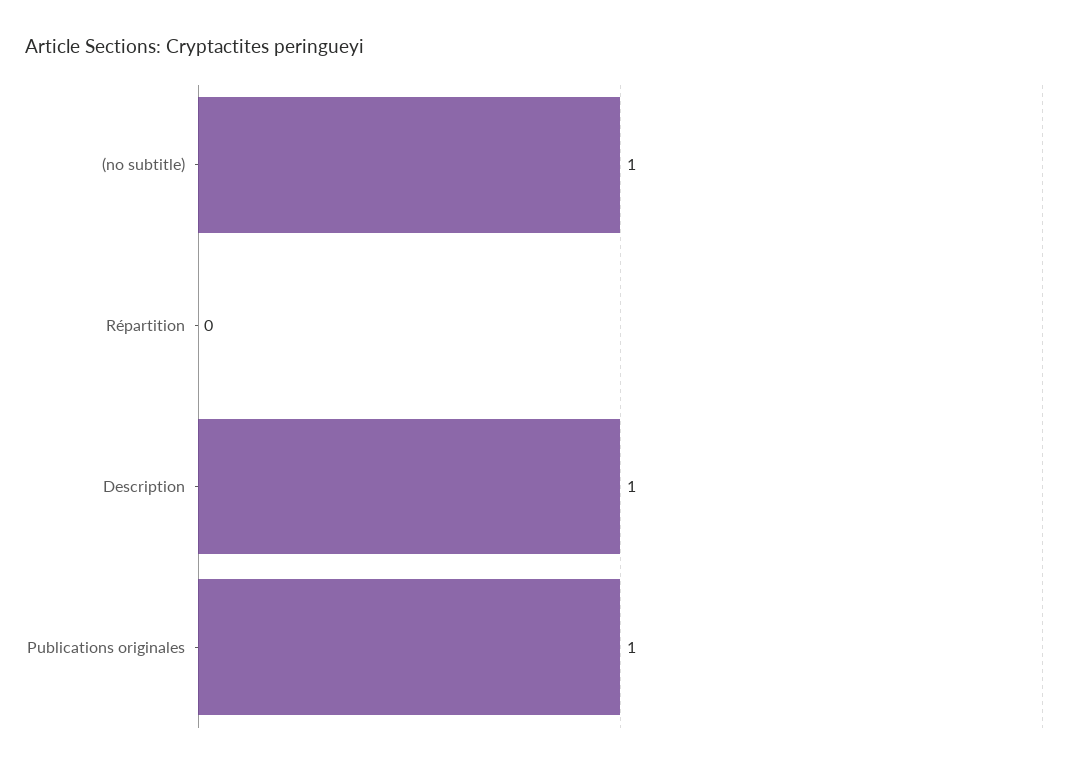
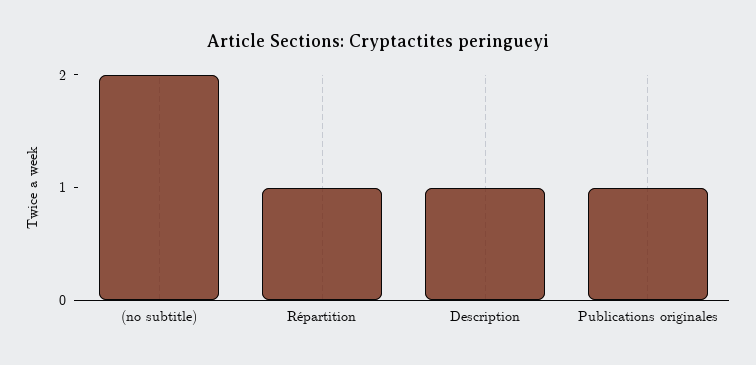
  {
-   "(no subtitle)": 1,
+   "(no subtitle)": 2,
-   "Répartition": 0,
+   "Répartition": 1,
    "Description": 1,
    "Publications originales": 1
  }

